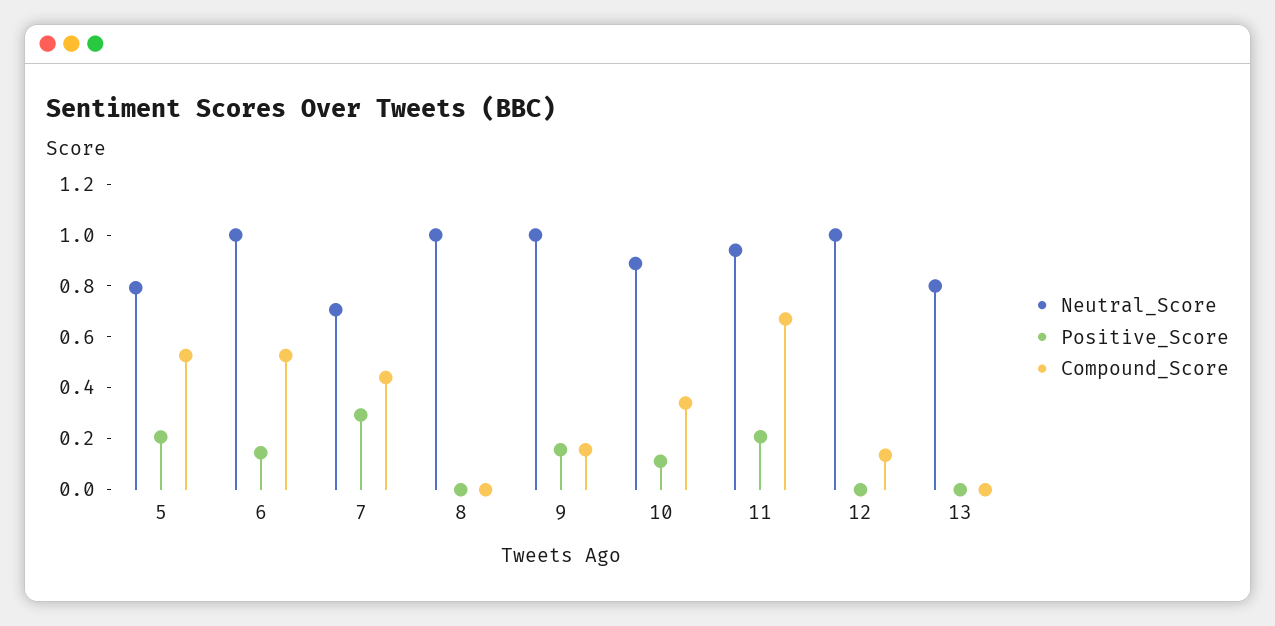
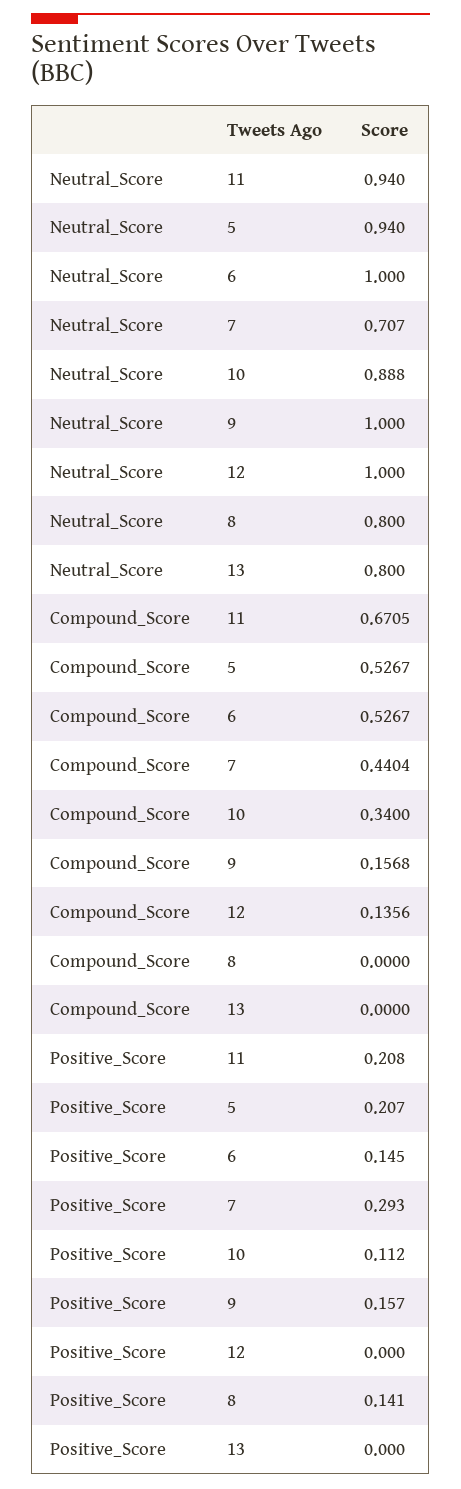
  {
    "Neutral_Score": {
-     "5": 0.8,
+     "5": 0.94,
      "6": 1,
      "7": 0.707,
-     "8": 1,
+     "8": 0.8,
      "9": 1,
      "10": 0.888,
      "11": 0.94,
      "12": 1,
      "13": 0.8
    },
    "Positive_Score": {
      "5": 0.207,
      "6": 0.145,
      "7": 0.293,
-     "8": 0,
+     "8": 0.141,
      "9": 0.157,
      "10": 0.112,
      "11": 0.208,
      "12": 0,
      "13": 0
    },
    "Compound_Score": {
      "5": 0.5267,
      "6": 0.5267,
      "7": 0.4404,
      "8": 0,
      "9": 0.1568,
      "10": 0.34,
      "11": 0.6705,
      "12": 0.1356,
      "13": 0
    }
  }

